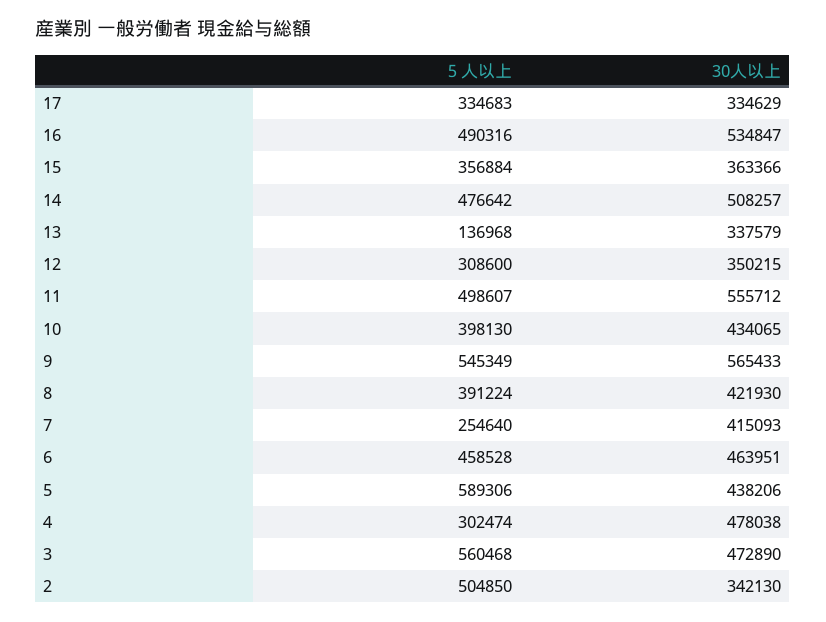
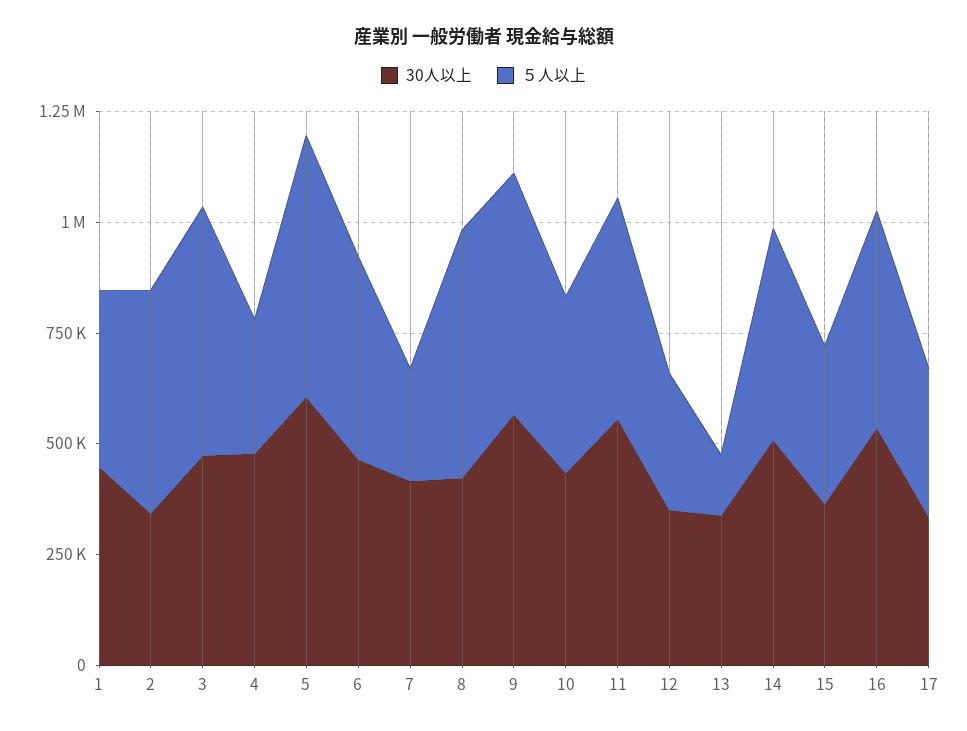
  {
    "５人以上": {
      "17": 334683,
      "16": 490316,
      "15": 356884,
      "14": 476642,
      "13": 136968,
      "12": 308600,
      "11": 498607,
      "10": 398130,
      "9": 545349,
-     "8": 391224,
+     "8": 550000,
      "7": 254640,
      "6": 458528,
      "5": 589306,
      "4": 302474,
      "3": 560468,
-     "2": 504850
+     "2": 504850,
+     "1": 400000
    },
    "30人以上": {
      "17": 334629,
      "16": 534847,
      "15": 363366,
      "14": 508257,
      "13": 337579,
      "12": 350215,
      "11": 555712,
      "10": 434065,
      "9": 565433,
      "8": 421930,
      "7": 415093,
      "6": 463951,
-     "5": 438206,
+     "5": 600000,
      "4": 478038,
      "3": 472890,
-     "2": 342130
+     "2": 342130,
+     "1": 450000
    }
  }

